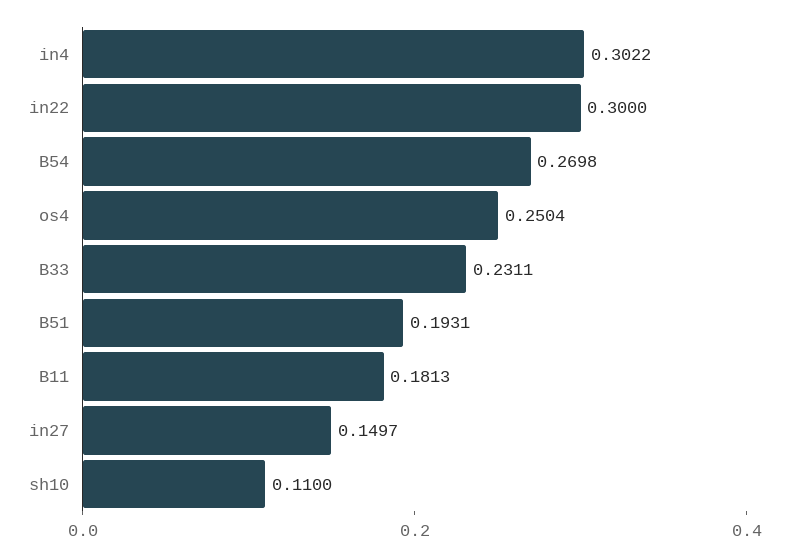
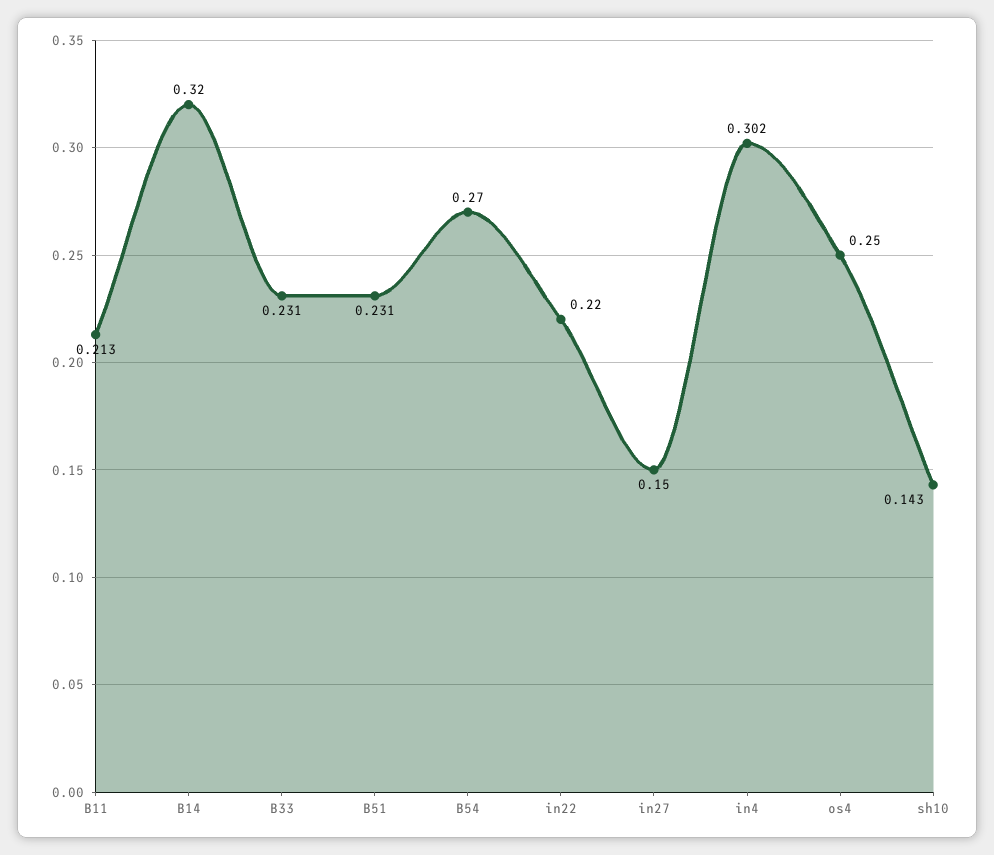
  {
    "in4": 0.3022,
-   "in22": 0.3,
+   "in22": 0.22,
    "B54": 0.2698,
    "os4": 0.2504,
    "B33": 0.2311,
-   "B51": 0.1931,
+   "B51": 0.231,
-   "B11": 0.1813,
+   "B11": 0.213,
    "in27": 0.1497,
-   "sh10": 0.11
+   "sh10": 0.143,
+   "B14": 0.32
  }

